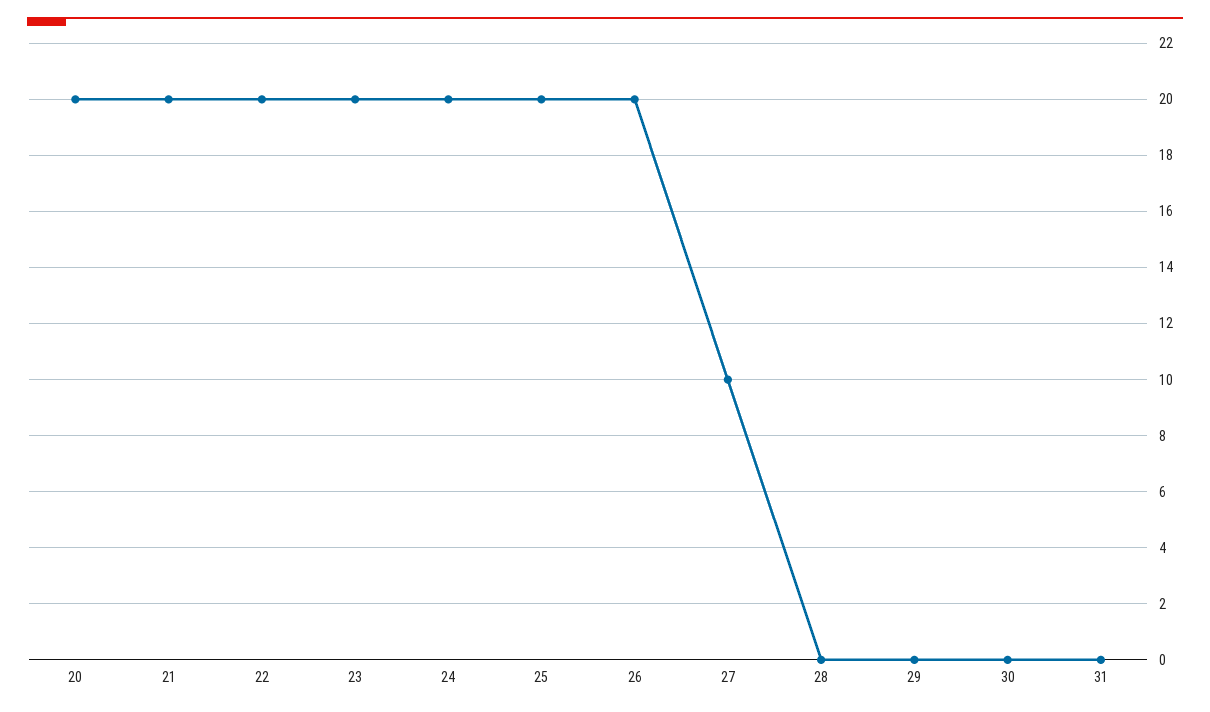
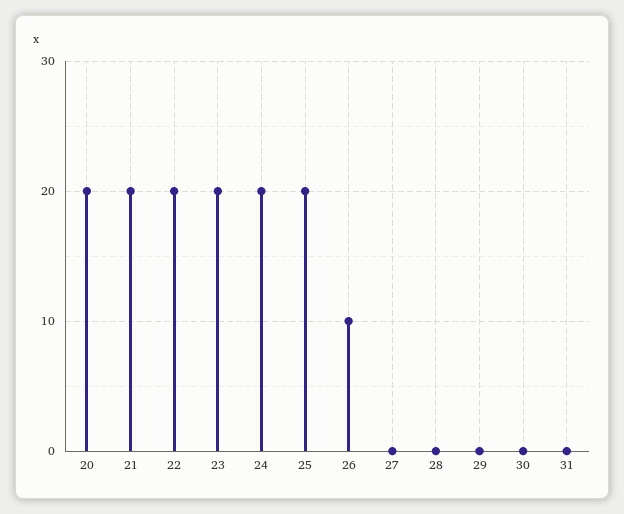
  {
    "20": 20,
    "21": 20,
    "22": 20,
    "23": 20,
    "24": 20,
    "25": 20,
-   "26": 20,
+   "26": 10,
-   "27": 10,
+   "27": 0,
    "28": 0,
    "29": 0,
    "30": 0,
    "31": 0
  }

